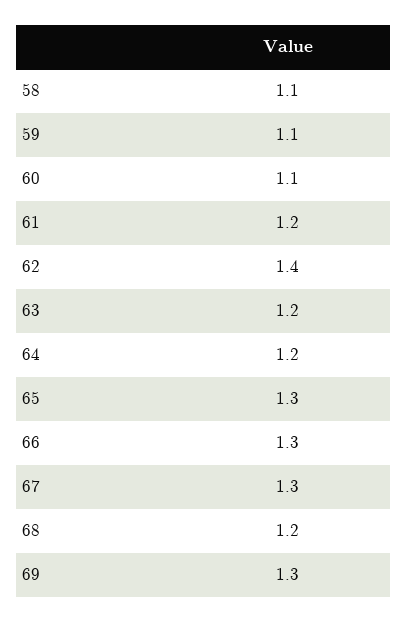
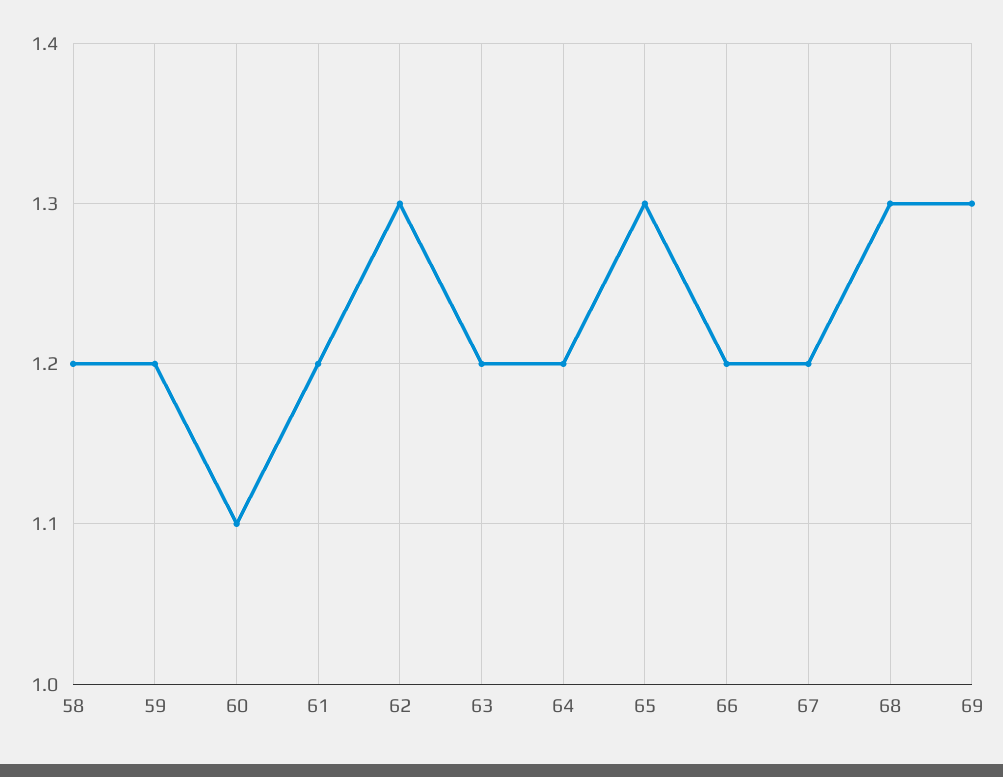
  {
-   "58": 1.1,
+   "58": 1.2,
-   "59": 1.1,
+   "59": 1.2,
    "60": 1.1,
    "61": 1.2,
-   "62": 1.4,
+   "62": 1.3,
    "63": 1.2,
    "64": 1.2,
    "65": 1.3,
-   "66": 1.3,
+   "66": 1.2,
-   "67": 1.3,
+   "67": 1.2,
-   "68": 1.2,
+   "68": 1.3,
    "69": 1.3
  }

